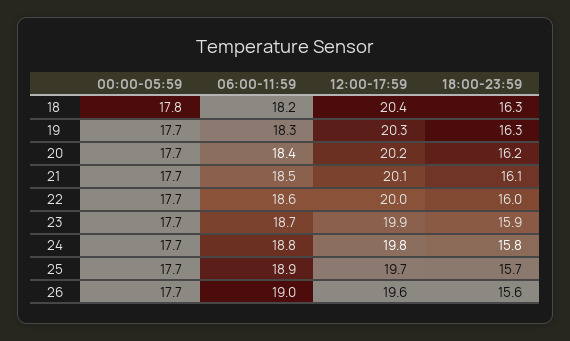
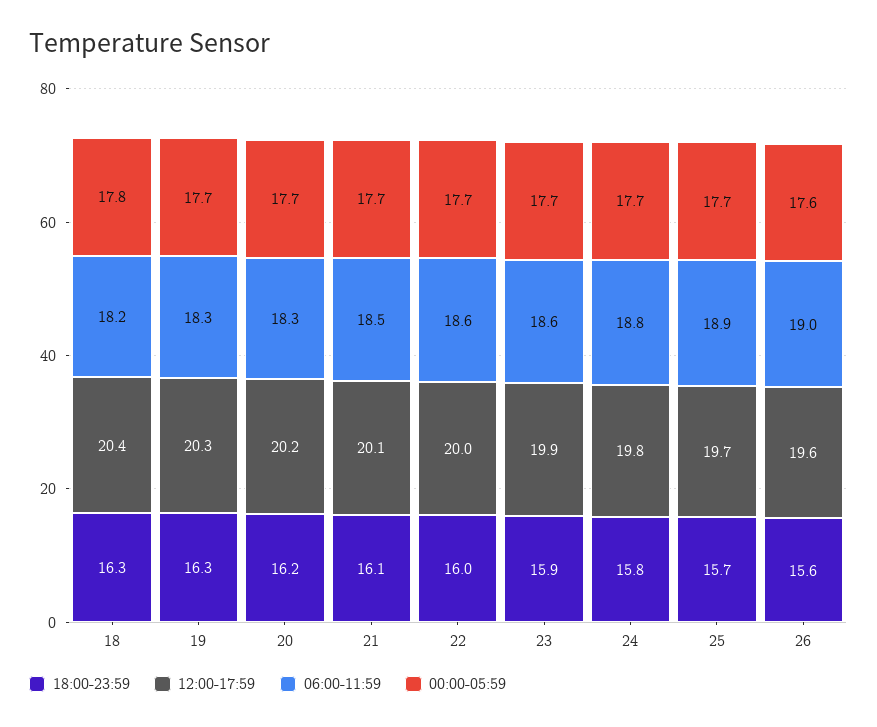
  {
    "00:00-05:59": {
      "18": 17.8,
      "19": 17.7,
      "20": 17.7,
      "21": 17.7,
      "22": 17.7,
      "23": 17.7,
      "24": 17.7,
      "25": 17.7,
-     "26": 17.7
+     "26": 17.6
    },
    "06:00-11:59": {
      "18": 18.2,
      "19": 18.3,
-     "20": 18.4,
+     "20": 18.3,
      "21": 18.5,
      "22": 18.6,
-     "23": 18.7,
+     "23": 18.6,
      "24": 18.8,
      "25": 18.9,
      "26": 19
    },
    "12:00-17:59": {
      "18": 20.4,
      "19": 20.3,
      "20": 20.2,
      "21": 20.1,
      "22": 20,
      "23": 19.9,
      "24": 19.8,
      "25": 19.7,
      "26": 19.6
    },
    "18:00-23:59": {
      "18": 16.3,
      "19": 16.3,
      "20": 16.2,
      "21": 16.1,
      "22": 16,
      "23": 15.9,
      "24": 15.8,
      "25": 15.7,
      "26": 15.6
    }
  }

